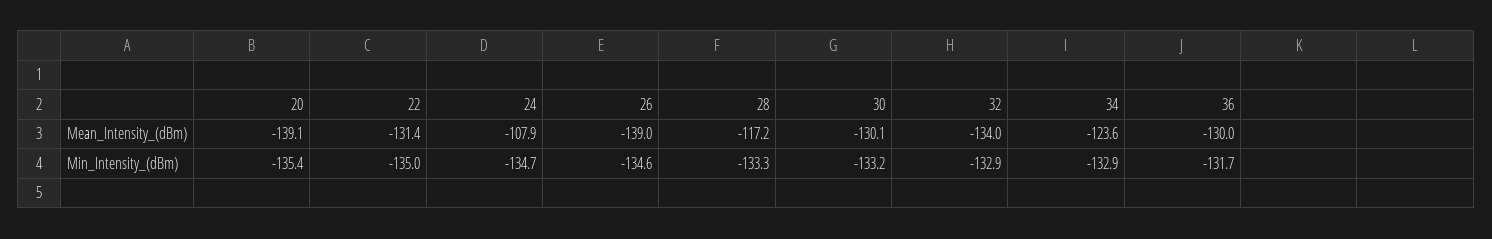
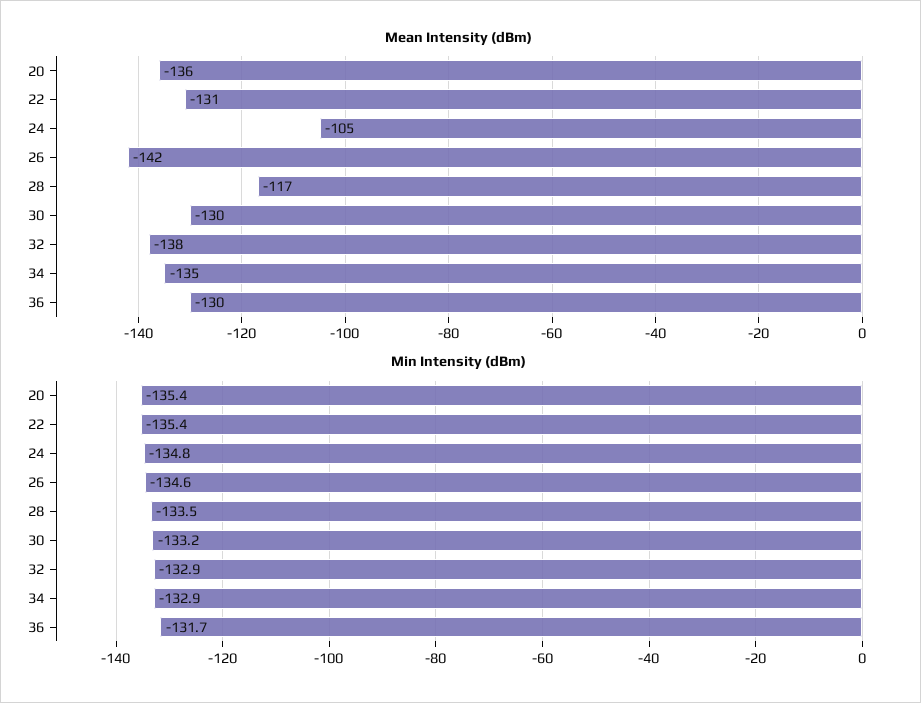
  {
    "Mean_Intensity_(dBm)": {
-     "20": -139.1,
+     "20": -136,
      "22": -131.4,
-     "24": -107.9,
+     "24": -105,
-     "26": -139,
+     "26": -142,
      "28": -117.2,
      "30": -130.1,
-     "32": -134,
+     "32": -138,
-     "34": -123.6,
+     "34": -135,
      "36": -130
    },
    "Min_Intensity_(dBm)": {
      "20": -135.4,
-     "22": -135,
+     "22": -135.4,
-     "24": -134.7,
+     "24": -134.8,
      "26": -134.6,
-     "28": -133.3,
+     "28": -133.5,
      "30": -133.2,
      "32": -132.9,
      "34": -132.9,
      "36": -131.7
    }
  }

